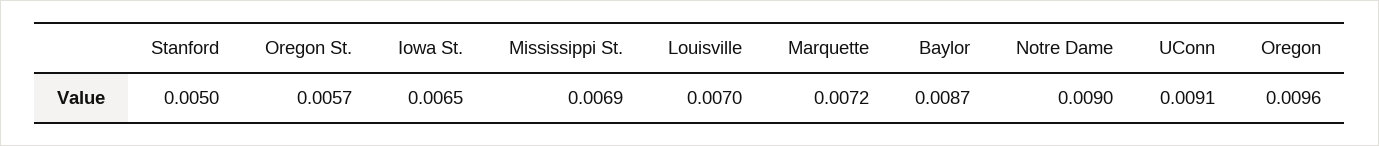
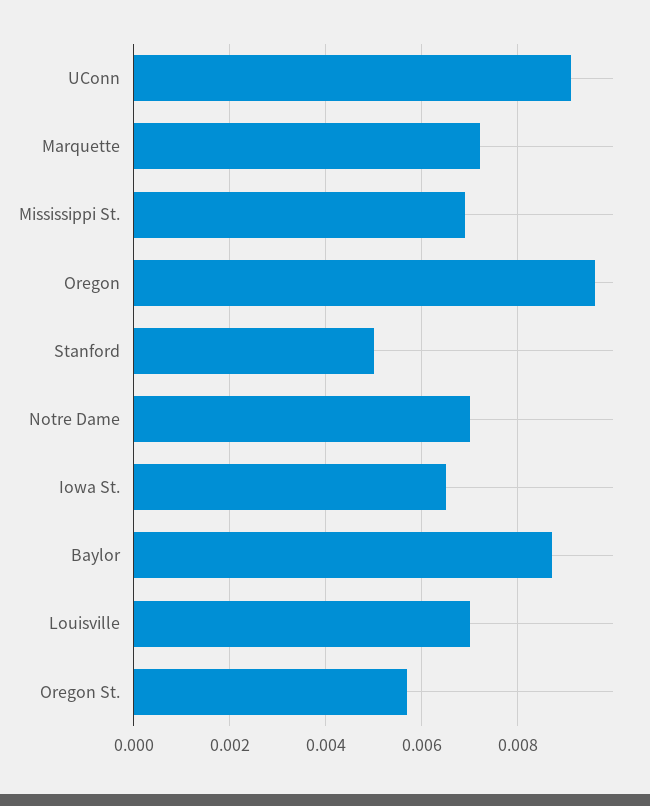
  {
    "Stanford": 0.005,
    "Oregon St.": 0.0057,
    "Iowa St.": 0.0065,
    "Mississippi St.": 0.0069,
    "Louisville": 0.007,
    "Marquette": 0.0072,
    "Baylor": 0.0087,
-   "Notre Dame": 0.009,
+   "Notre Dame": 0.007,
    "UConn": 0.0091,
    "Oregon": 0.0096
  }

